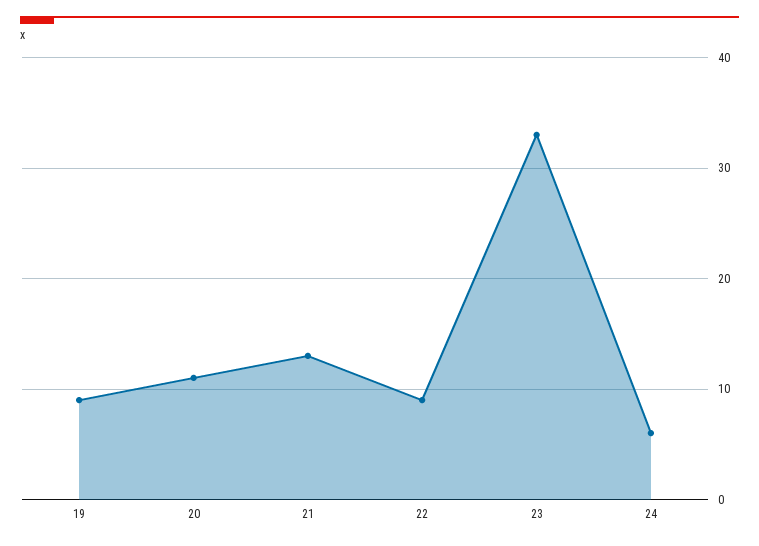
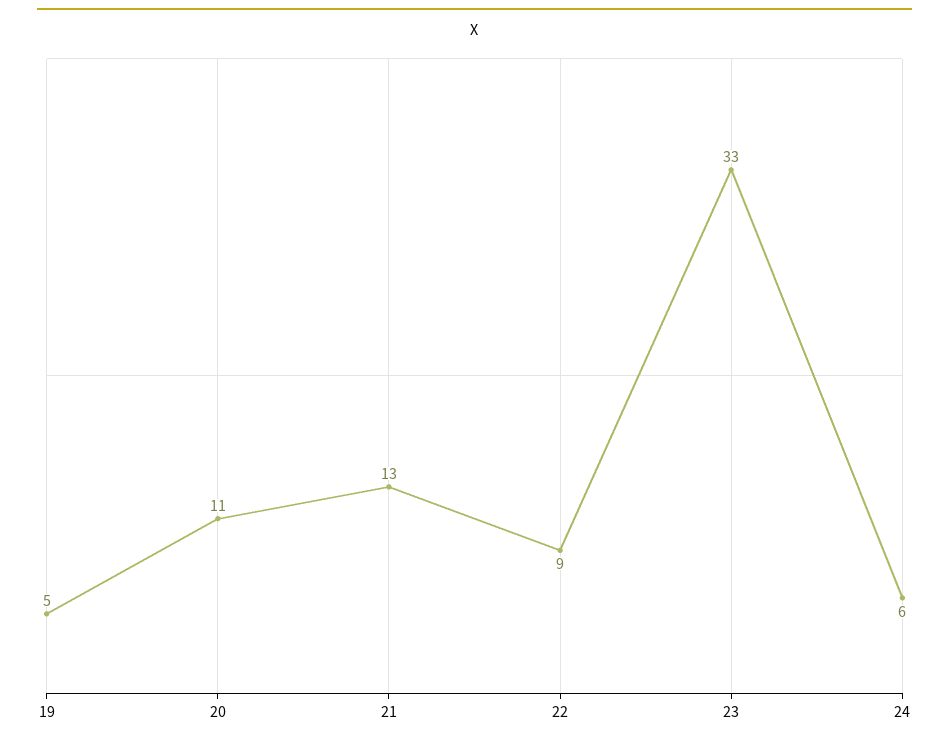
  {
-   "19": 9,
+   "19": 5,
    "20": 11,
    "21": 13,
    "22": 9,
    "23": 33,
    "24": 6
  }

